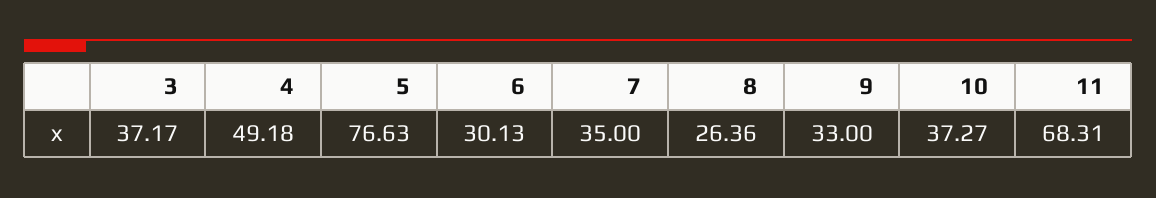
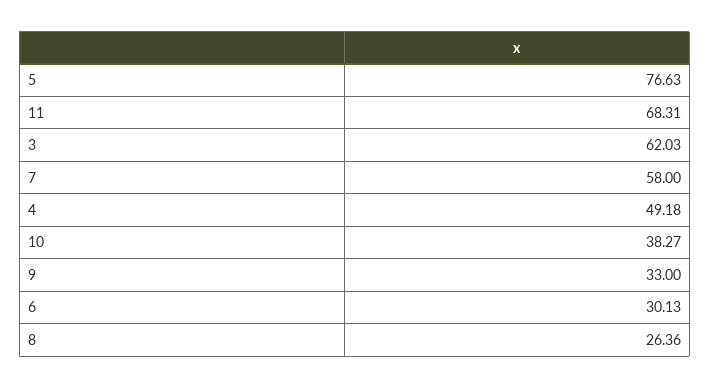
  {
-   "3": 37.17,
+   "3": 62.03,
    "4": 49.18,
    "5": 76.63,
    "6": 30.13,
-   "7": 35,
+   "7": 58,
    "8": 26.36,
    "9": 33,
-   "10": 37.27,
+   "10": 38.27,
    "11": 68.31
  }

